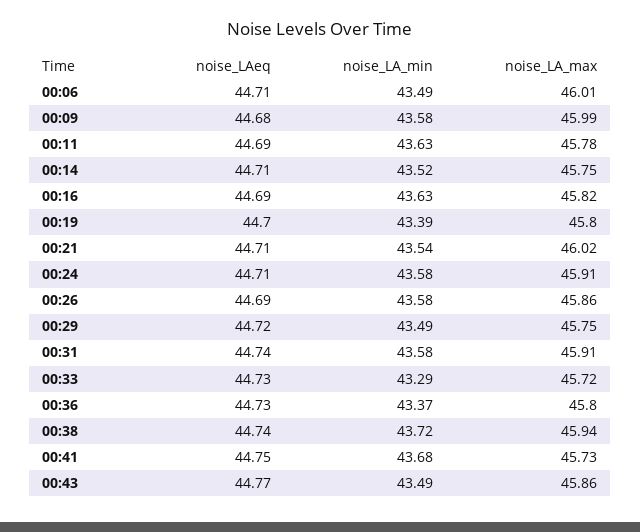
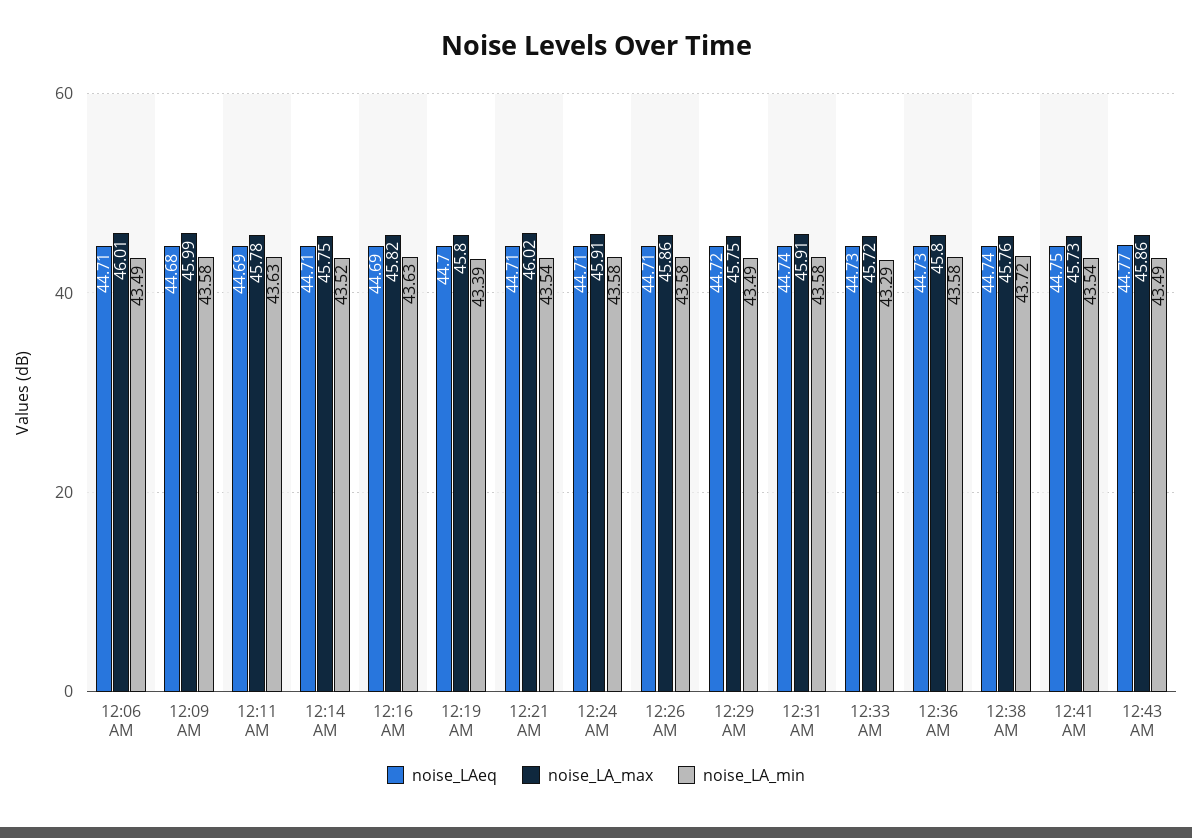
  {
    "noise_LAeq": {
      "00:06": 44.71,
      "00:09": 44.68,
      "00:11": 44.69,
      "00:14": 44.71,
      "00:16": 44.69,
      "00:19": 44.7,
      "00:21": 44.71,
      "00:24": 44.71,
-     "00:26": 44.69,
+     "00:26": 44.71,
      "00:29": 44.72,
      "00:31": 44.74,
      "00:33": 44.73,
      "00:36": 44.73,
      "00:38": 44.74,
      "00:41": 44.75,
      "00:43": 44.77
    },
    "noise_LA_min": {
      "00:06": 43.49,
      "00:09": 43.58,
      "00:11": 43.63,
      "00:14": 43.52,
      "00:16": 43.63,
      "00:19": 43.39,
      "00:21": 43.54,
      "00:24": 43.58,
      "00:26": 43.58,
      "00:29": 43.49,
      "00:31": 43.58,
      "00:33": 43.29,
-     "00:36": 43.37,
+     "00:36": 43.58,
      "00:38": 43.72,
-     "00:41": 43.68,
+     "00:41": 43.54,
      "00:43": 43.49
    },
    "noise_LA_max": {
      "00:06": 46.01,
      "00:09": 45.99,
      "00:11": 45.78,
      "00:14": 45.75,
      "00:16": 45.82,
      "00:19": 45.8,
      "00:21": 46.02,
      "00:24": 45.91,
      "00:26": 45.86,
      "00:29": 45.75,
      "00:31": 45.91,
      "00:33": 45.72,
      "00:36": 45.8,
-     "00:38": 45.94,
+     "00:38": 45.76,
      "00:41": 45.73,
      "00:43": 45.86
    }
  }

